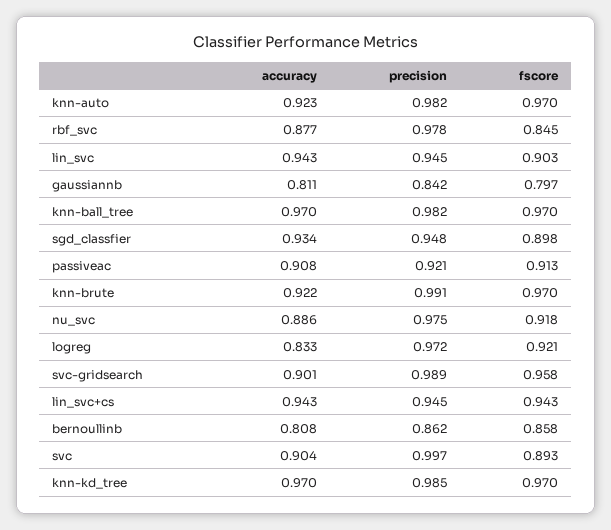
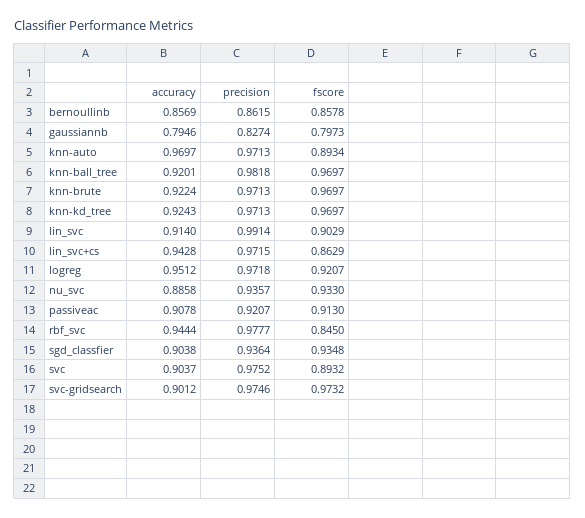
  {
    "accuracy": {
-     "knn-auto": 0.923,
+     "knn-auto": 0.9697,
-     "rbf_svc": 0.877,
+     "rbf_svc": 0.9444,
-     "lin_svc": 0.943,
+     "lin_svc": 0.914,
-     "gaussiannb": 0.811,
+     "gaussiannb": 0.7946,
-     "knn-ball_tree": 0.97,
+     "knn-ball_tree": 0.9201,
-     "sgd_classfier": 0.934,
+     "sgd_classfier": 0.9038,
      "passiveac": 0.9078,
      "knn-brute": 0.9224,
      "nu_svc": 0.8858,
-     "logreg": 0.833,
+     "logreg": 0.9512,
      "svc-gridsearch": 0.9012,
      "lin_svc+cs": 0.9428,
-     "bernoullinb": 0.808,
+     "bernoullinb": 0.8569,
      "svc": 0.9037,
-     "knn-kd_tree": 0.97
+     "knn-kd_tree": 0.9243
    },
    "precision": {
-     "knn-auto": 0.982,
+     "knn-auto": 0.9713,
      "rbf_svc": 0.9777,
-     "lin_svc": 0.945,
+     "lin_svc": 0.9914,
-     "gaussiannb": 0.842,
+     "gaussiannb": 0.8274,
      "knn-ball_tree": 0.9818,
-     "sgd_classfier": 0.948,
+     "sgd_classfier": 0.9364,
      "passiveac": 0.9207,
-     "knn-brute": 0.991,
+     "knn-brute": 0.9713,
-     "nu_svc": 0.975,
+     "nu_svc": 0.9357,
      "logreg": 0.9718,
-     "svc-gridsearch": 0.989,
+     "svc-gridsearch": 0.9746,
-     "lin_svc+cs": 0.945,
+     "lin_svc+cs": 0.9715,
      "bernoullinb": 0.8615,
-     "svc": 0.997,
+     "svc": 0.9752,
-     "knn-kd_tree": 0.985
+     "knn-kd_tree": 0.9713
    },
    "fscore": {
-     "knn-auto": 0.97,
+     "knn-auto": 0.8934,
      "rbf_svc": 0.845,
      "lin_svc": 0.9029,
      "gaussiannb": 0.7973,
      "knn-ball_tree": 0.9697,
-     "sgd_classfier": 0.898,
+     "sgd_classfier": 0.9348,
      "passiveac": 0.913,
      "knn-brute": 0.9697,
-     "nu_svc": 0.918,
+     "nu_svc": 0.933,
      "logreg": 0.9207,
-     "svc-gridsearch": 0.958,
+     "svc-gridsearch": 0.9732,
-     "lin_svc+cs": 0.943,
+     "lin_svc+cs": 0.8629,
      "bernoullinb": 0.8578,
      "svc": 0.8932,
      "knn-kd_tree": 0.9697
    }
  }

